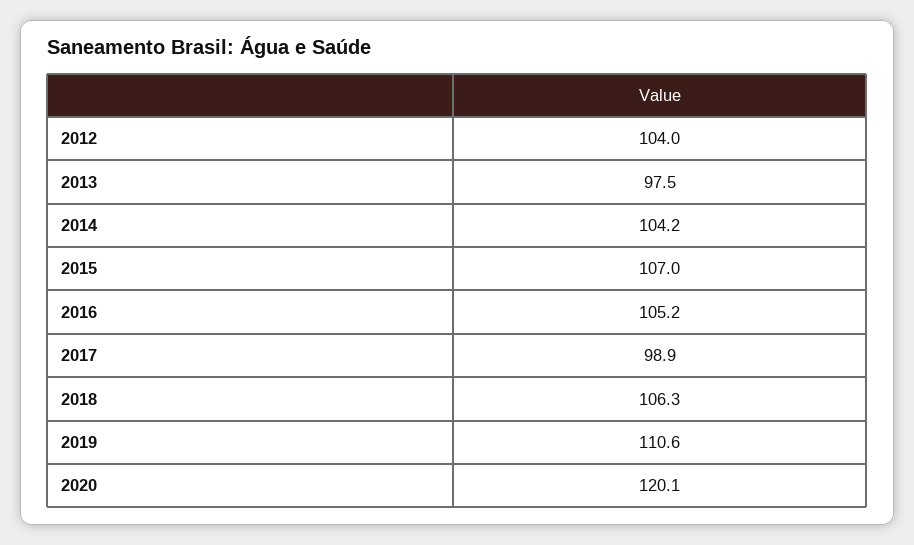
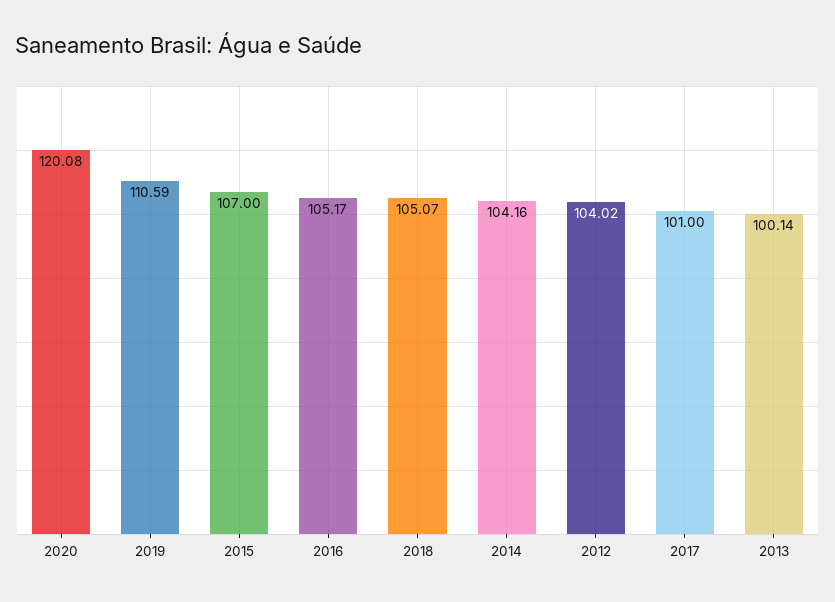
  {
    "2012": 104.02,
-   "2013": 97.5,
+   "2013": 100.14,
    "2014": 104.16,
    "2015": 107,
    "2016": 105.17,
-   "2017": 98.9,
+   "2017": 101,
-   "2018": 106.3,
+   "2018": 105.07,
    "2019": 110.59,
    "2020": 120.08
  }

